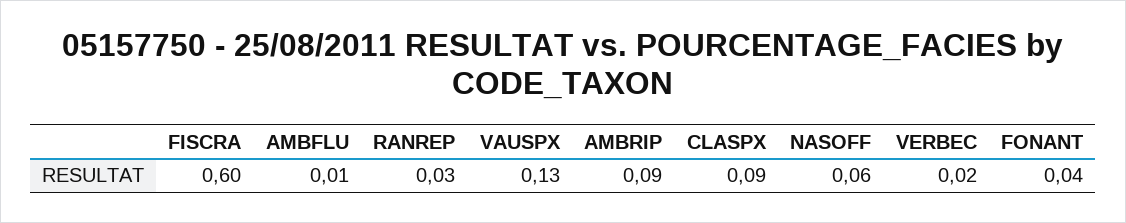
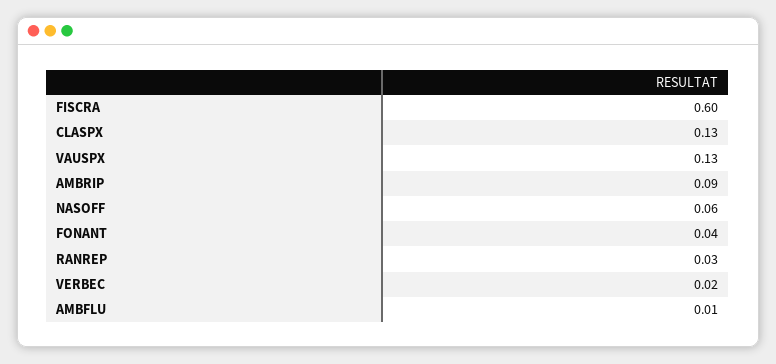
  {
    "FISCRA": 0.6,
    "AMBFLU": 0.01,
    "RANREP": 0.03,
    "VAUSPX": 0.13,
    "AMBRIP": 0.09,
-   "CLASPX": 0.09,
+   "CLASPX": 0.13,
    "NASOFF": 0.06,
    "VERBEC": 0.02,
    "FONANT": 0.04
  }

